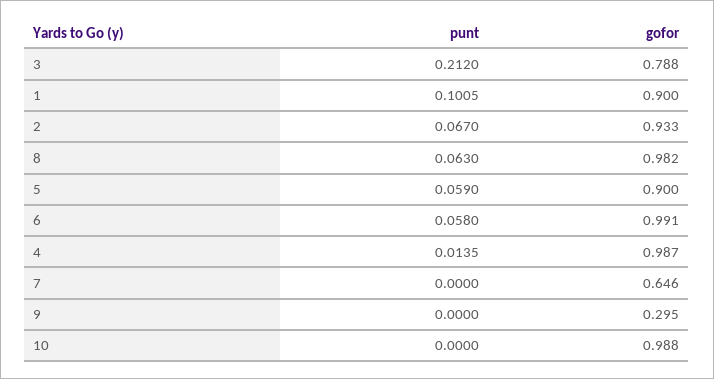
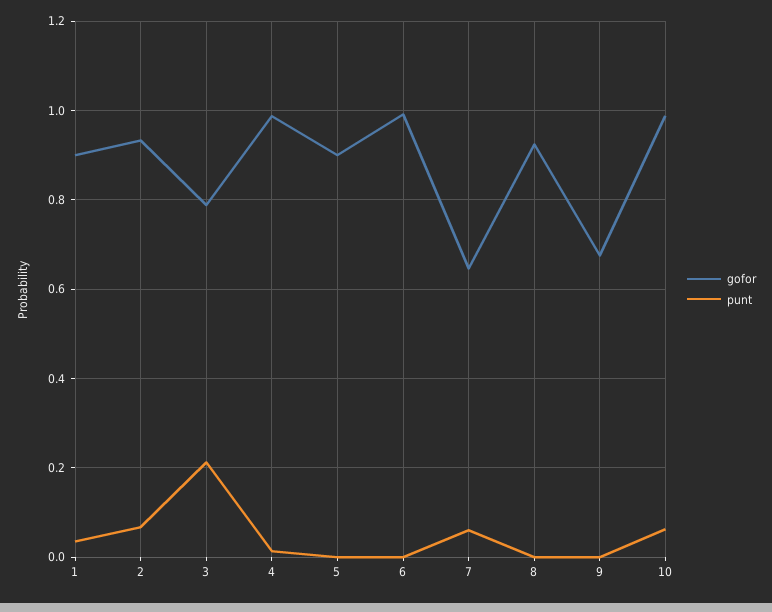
  {
    "punt": {
      "3": 0.212,
-     "1": 0.1005,
+     "1": 0.04,
      "2": 0.067,
-     "8": 0.063,
+     "8": 0,
-     "5": 0.059,
+     "5": 0,
-     "6": 0.058,
+     "6": 0,
      "4": 0.0135,
-     "7": 0,
+     "7": 0.06,
      "9": 0,
-     "10": 0
+     "10": 0.06
    },
    "gofor": {
      "3": 0.788,
      "1": 0.9,
      "2": 0.933,
-     "8": 0.982,
+     "8": 0.92,
      "5": 0.9,
      "6": 0.991,
      "4": 0.987,
      "7": 0.646,
-     "9": 0.295,
+     "9": 0.68,
      "10": 0.988
    }
  }

